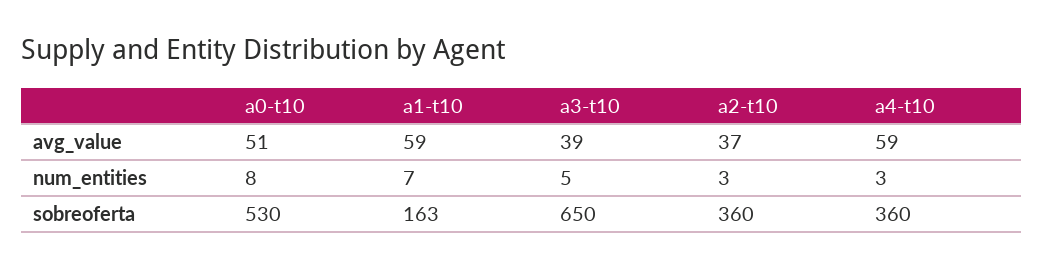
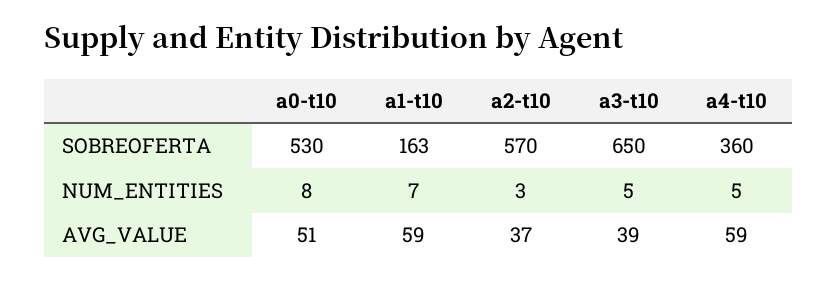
  {
    "a0-t10": {
      "avg_value": 51,
      "num_entities": 8,
      "sobreoferta": 530
    },
    "a1-t10": {
      "avg_value": 59,
      "num_entities": 7,
      "sobreoferta": 163
    },
    "a3-t10": {
      "avg_value": 39,
      "num_entities": 5,
      "sobreoferta": 650
    },
    "a2-t10": {
      "avg_value": 37,
      "num_entities": 3,
-     "sobreoferta": 360
+     "sobreoferta": 570
    },
    "a4-t10": {
      "avg_value": 59,
-     "num_entities": 3,
+     "num_entities": 5,
      "sobreoferta": 360
    }
  }

